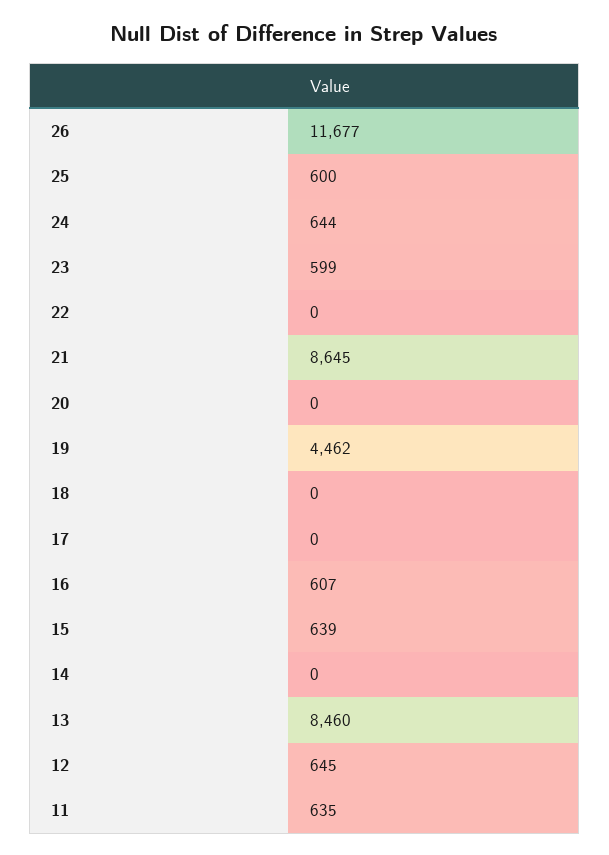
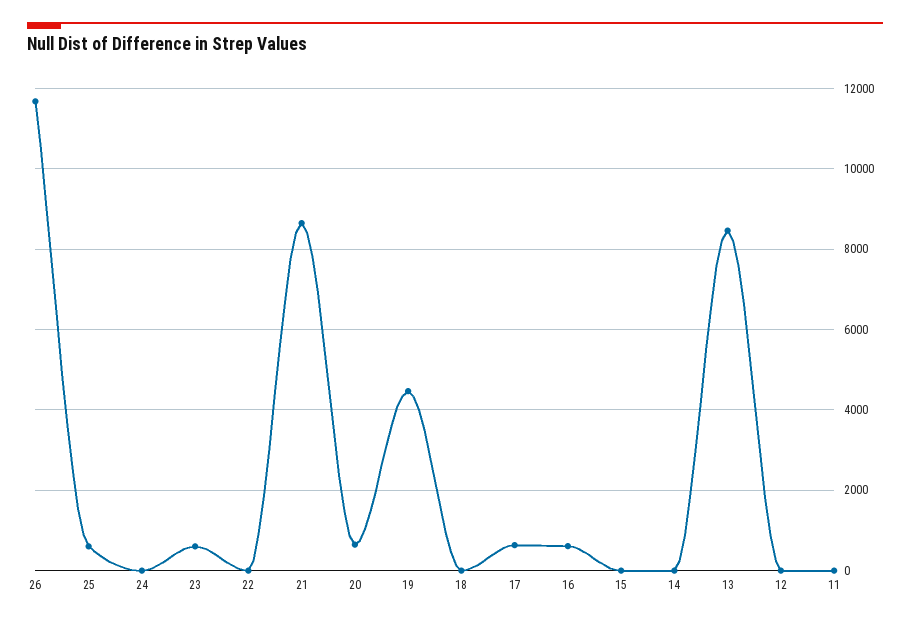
  {
    "26": 11677,
    "25": 600,
-   "24": 644,
+   "24": 0,
    "23": 599,
    "22": 0,
    "21": 8645,
-   "20": 0,
+   "20": 600,
    "19": 4462,
    "18": 0,
-   "17": 0,
+   "17": 600,
    "16": 607,
-   "15": 639,
+   "15": 0,
    "14": 0,
    "13": 8460,
-   "12": 645,
+   "12": 0,
-   "11": 635
+   "11": 0
  }

